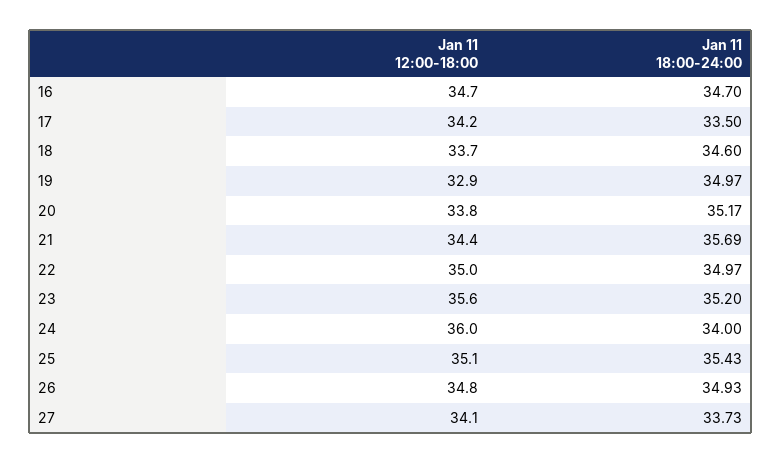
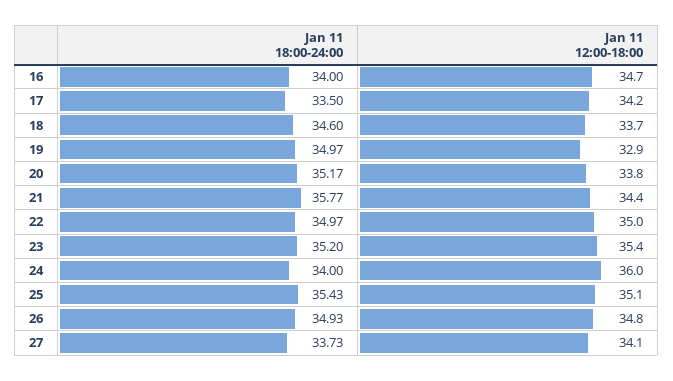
  {
    "Jan 11 12:00-18:00": {
      "16": 34.7,
      "17": 34.2,
      "18": 33.7,
      "19": 32.9,
      "20": 33.8,
      "21": 34.4,
      "22": 35,
-     "23": 35.6,
+     "23": 35.4,
      "24": 36,
      "25": 35.1,
      "26": 34.8,
      "27": 34.1
    },
    "Jan 11 18:00-24:00": {
-     "16": 34.7,
+     "16": 34,
      "17": 33.5,
      "18": 34.6,
      "19": 34.97,
      "20": 35.17,
-     "21": 35.69,
+     "21": 35.77,
      "22": 34.97,
      "23": 35.2,
      "24": 34,
      "25": 35.43,
      "26": 34.93,
      "27": 33.73
    }
  }

